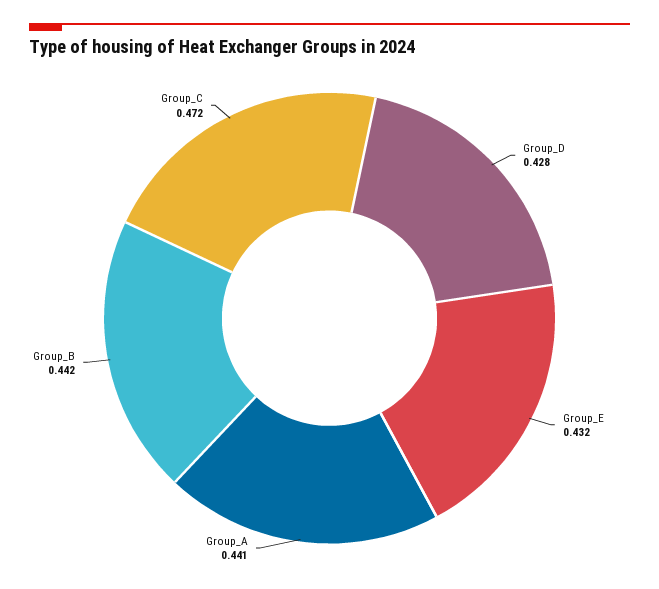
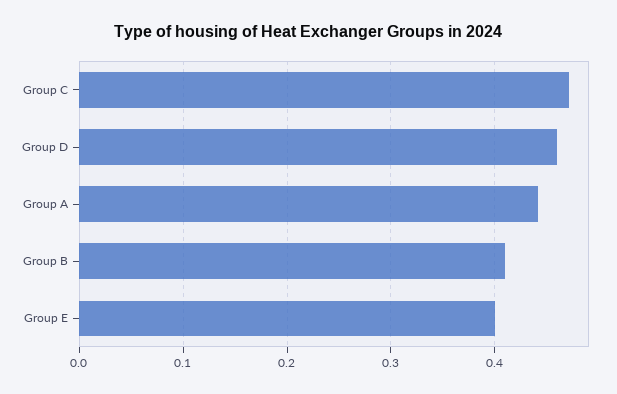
  {
-   "Group_D": 0.428,
+   "Group_D": 0.46,
-   "Group_E": 0.432,
+   "Group_E": 0.4,
    "Group_A": 0.441,
-   "Group_B": 0.442,
+   "Group_B": 0.41,
    "Group_C": 0.472
  }

